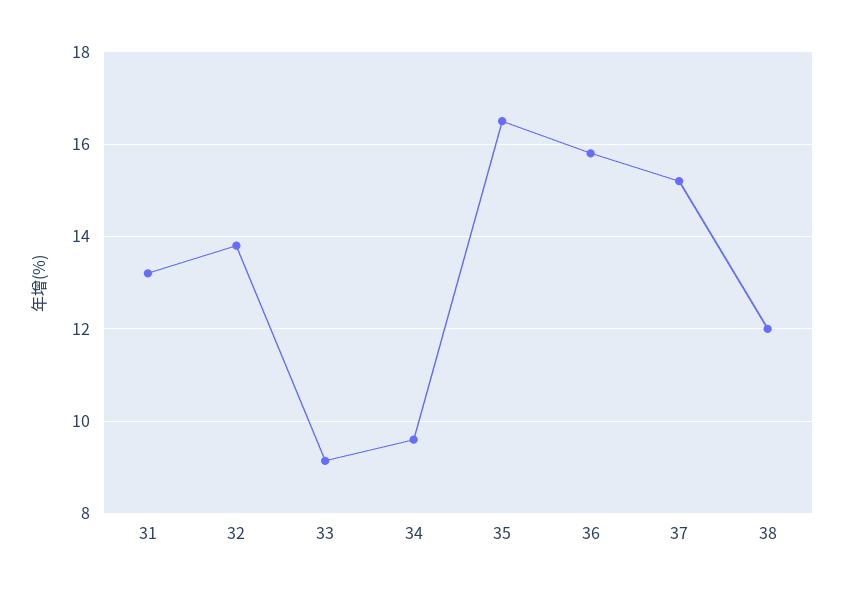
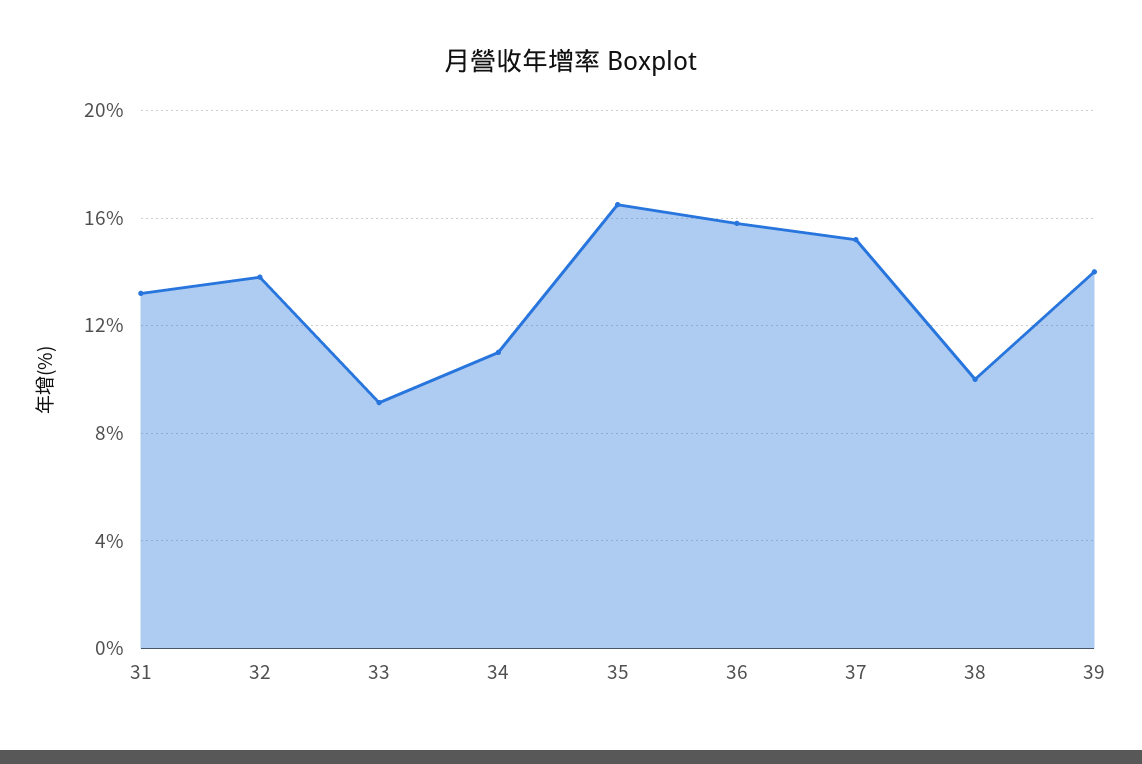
  {
    "31": 13.2,
    "32": 13.8,
    "33": 9.2,
-   "34": 9.6,
+   "34": 11,
    "35": 16.6,
    "36": 15.8,
    "37": 15.2,
-   "38": 12
+   "38": 10,
+   "39": 14
  }

